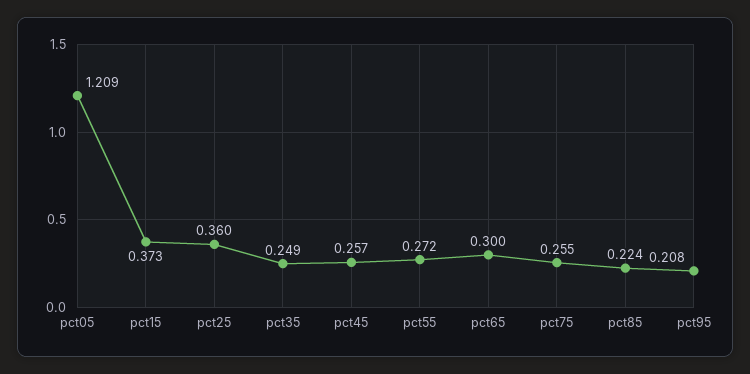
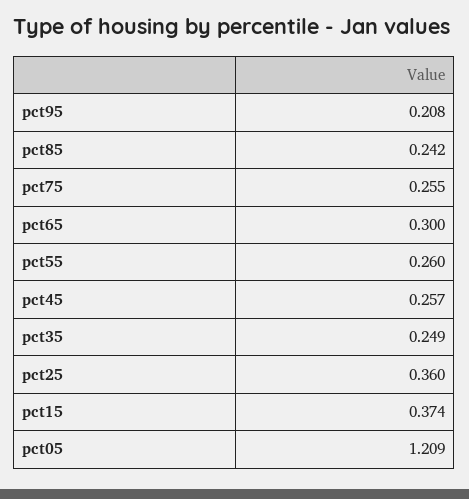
  {
    "pct05": 1.209,
-   "pct15": 0.373,
+   "pct15": 0.374,
    "pct25": 0.36,
    "pct35": 0.249,
    "pct45": 0.257,
-   "pct55": 0.272,
+   "pct55": 0.26,
    "pct65": 0.3,
    "pct75": 0.255,
-   "pct85": 0.224,
+   "pct85": 0.242,
    "pct95": 0.208
  }

